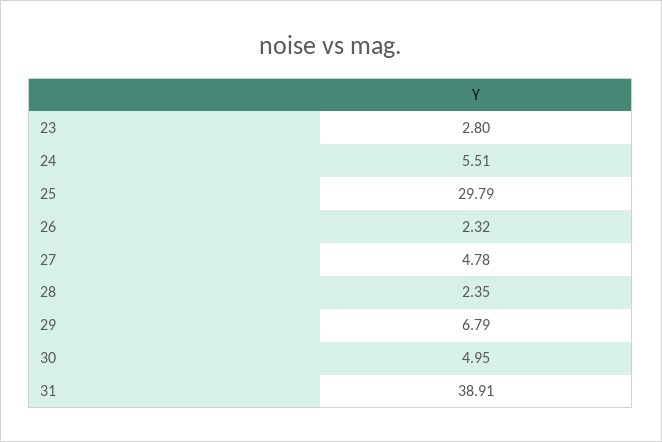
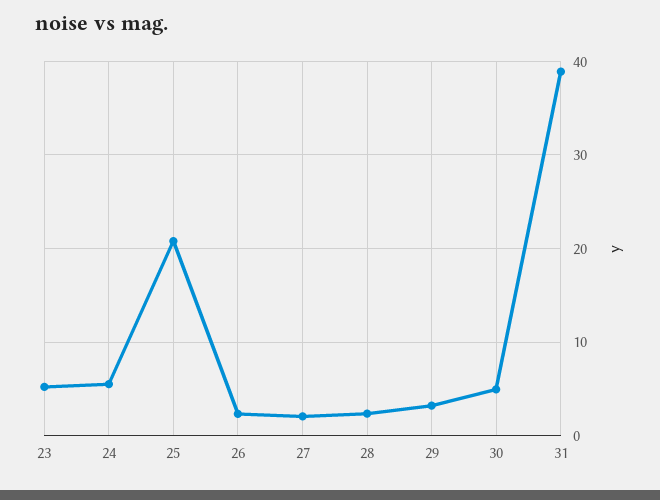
  {
-   "23": 2.8,
+   "23": 5,
    "24": 5.51,
-   "25": 29.79,
+   "25": 21,
    "26": 2.32,
-   "27": 4.78,
+   "27": 2,
    "28": 2.35,
-   "29": 6.79,
+   "29": 3,
    "30": 4.95,
    "31": 38.91
  }

